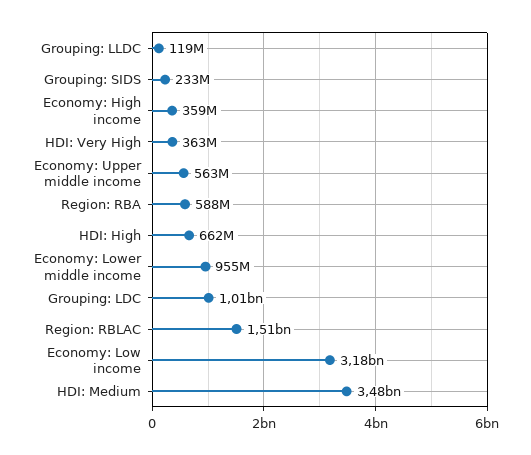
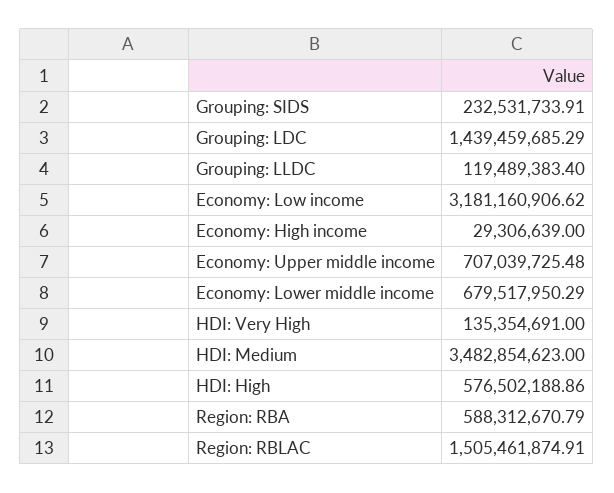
  {
    "Grouping: LLDC": 119489383.4,
    "Grouping: SIDS": 232531733.91,
-   "Economy: High income": 359000000,
+   "Economy: High income": 29306639,
-   "HDI: Very High": 363000000,
+   "HDI: Very High": 135354691,
-   "Economy: Upper middle income": 563000000,
+   "Economy: Upper middle income": 707039725.48,
    "Region: RBA": 588312670.79,
-   "HDI: High": 662000000,
+   "HDI: High": 576502188.86,
-   "Economy: Lower middle income": 955000000,
+   "Economy: Lower middle income": 679517950.29,
-   "Grouping: LDC": 1010000000,
+   "Grouping: LDC": 1439459685.29,
    "Region: RBLAC": 1505461874.91,
    "Economy: Low income": 3181160906.62,
    "HDI: Medium": 3482854623
  }

